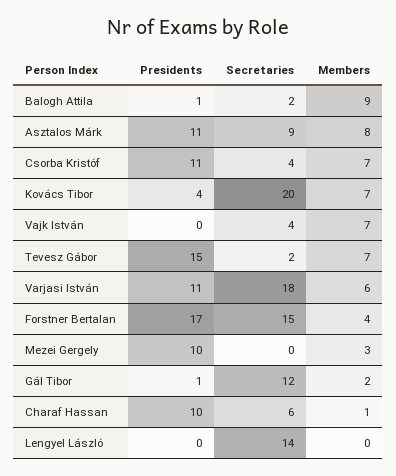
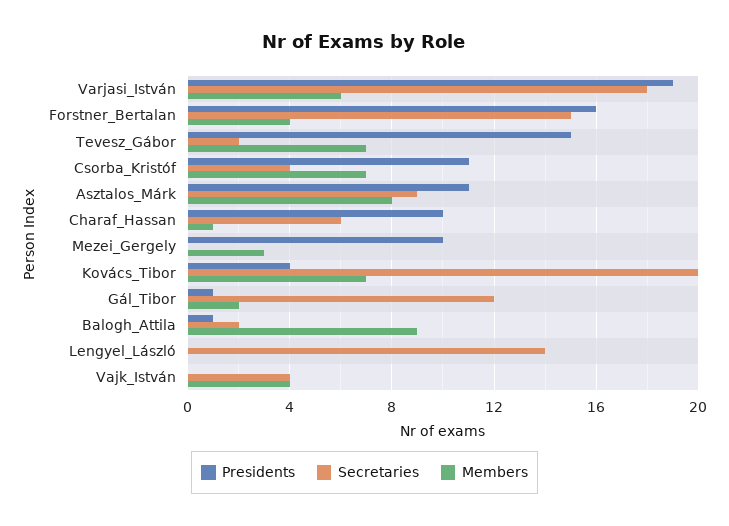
  {
    "Presidents": {
      "Balogh Attila": 1,
      "Asztalos Márk": 11,
      "Csorba Kristóf": 11,
      "Kovács Tibor": 4,
      "Vajk István": 0,
      "Tevesz Gábor": 15,
-     "Varjasi István": 11,
+     "Varjasi István": 19,
-     "Forstner Bertalan": 17,
+     "Forstner Bertalan": 16,
      "Mezei Gergely": 10,
      "Gál Tibor": 1,
      "Charaf Hassan": 10,
      "Lengyel László": 0
    },
    "Secretaries": {
      "Balogh Attila": 2,
      "Asztalos Márk": 9,
      "Csorba Kristóf": 4,
      "Kovács Tibor": 20,
      "Vajk István": 4,
      "Tevesz Gábor": 2,
      "Varjasi István": 18,
      "Forstner Bertalan": 15,
      "Mezei Gergely": 0,
      "Gál Tibor": 12,
      "Charaf Hassan": 6,
      "Lengyel László": 14
    },
    "Members": {
      "Balogh Attila": 9,
      "Asztalos Márk": 8,
      "Csorba Kristóf": 7,
      "Kovács Tibor": 7,
-     "Vajk István": 7,
+     "Vajk István": 4,
      "Tevesz Gábor": 7,
      "Varjasi István": 6,
      "Forstner Bertalan": 4,
      "Mezei Gergely": 3,
      "Gál Tibor": 2,
      "Charaf Hassan": 1,
      "Lengyel László": 0
    }
  }

